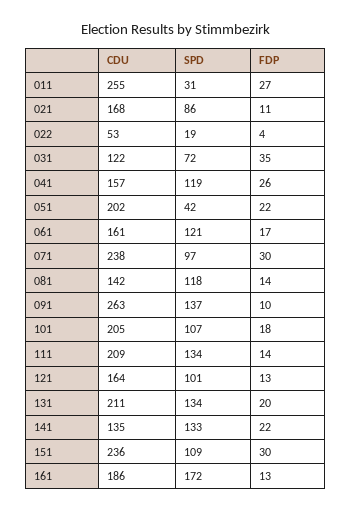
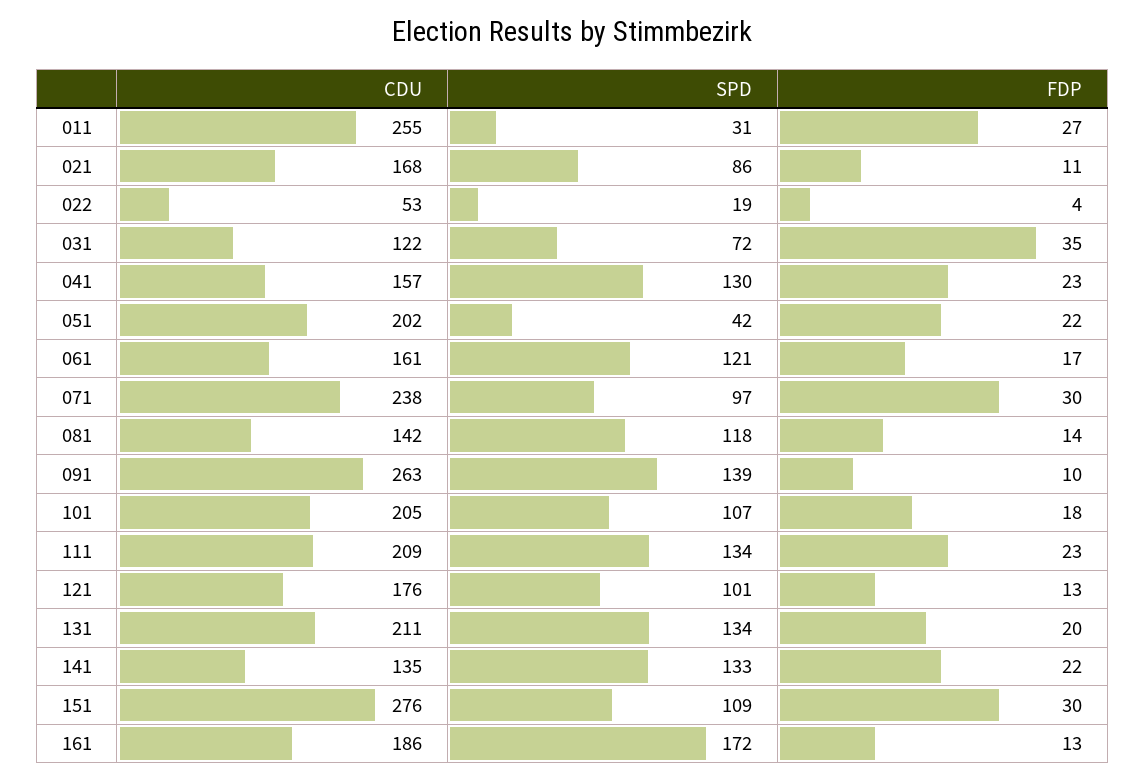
  {
    "CDU": {
      "011": 255,
      "021": 168,
      "022": 53,
      "031": 122,
      "041": 157,
      "051": 202,
      "061": 161,
      "071": 238,
      "081": 142,
      "091": 263,
      "101": 205,
      "111": 209,
-     "121": 164,
+     "121": 176,
      "131": 211,
      "141": 135,
-     "151": 236,
+     "151": 276,
      "161": 186
    },
    "SPD": {
      "011": 31,
      "021": 86,
      "022": 19,
      "031": 72,
-     "041": 119,
+     "041": 130,
      "051": 42,
      "061": 121,
      "071": 97,
      "081": 118,
-     "091": 137,
+     "091": 139,
      "101": 107,
      "111": 134,
      "121": 101,
      "131": 134,
      "141": 133,
      "151": 109,
      "161": 172
    },
    "FDP": {
      "011": 27,
      "021": 11,
      "022": 4,
      "031": 35,
-     "041": 26,
+     "041": 23,
      "051": 22,
      "061": 17,
      "071": 30,
      "081": 14,
      "091": 10,
      "101": 18,
-     "111": 14,
+     "111": 23,
      "121": 13,
      "131": 20,
      "141": 22,
      "151": 30,
      "161": 13
    }
  }

